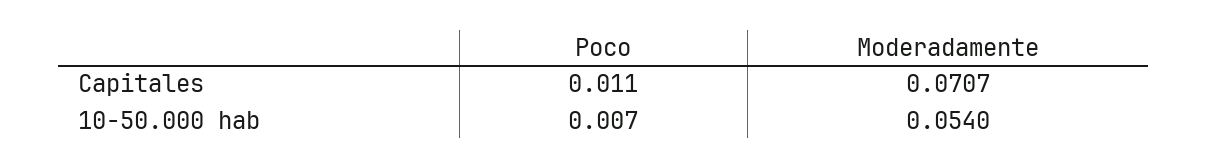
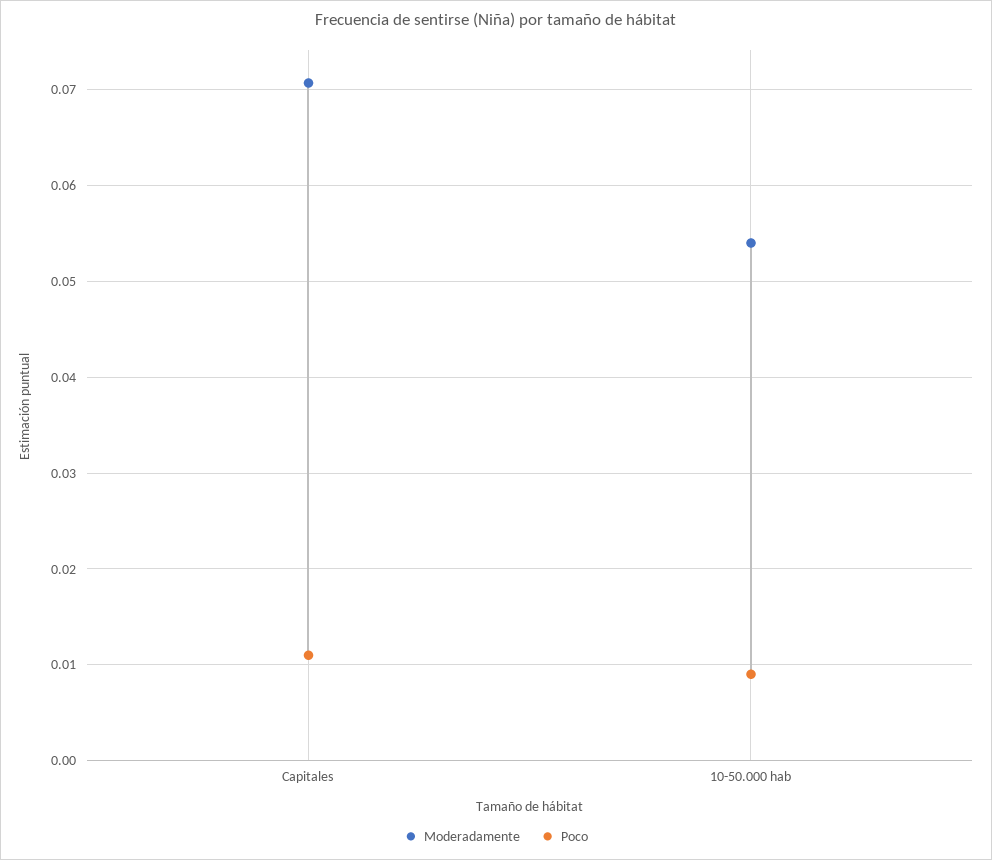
  {
    "Poco": {
      "Capitales": 0.011,
-     "10-50.000 hab": 0.007
+     "10-50.000 hab": 0.009
    },
    "Moderadamente": {
      "Capitales": 0.0707,
      "10-50.000 hab": 0.054
    }
  }

